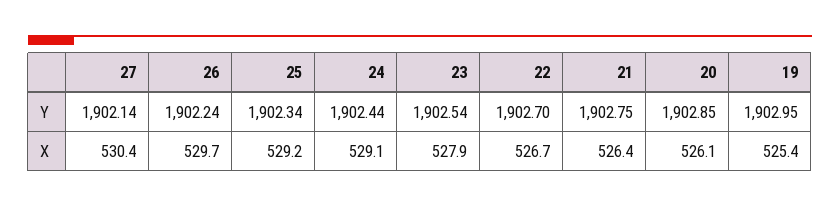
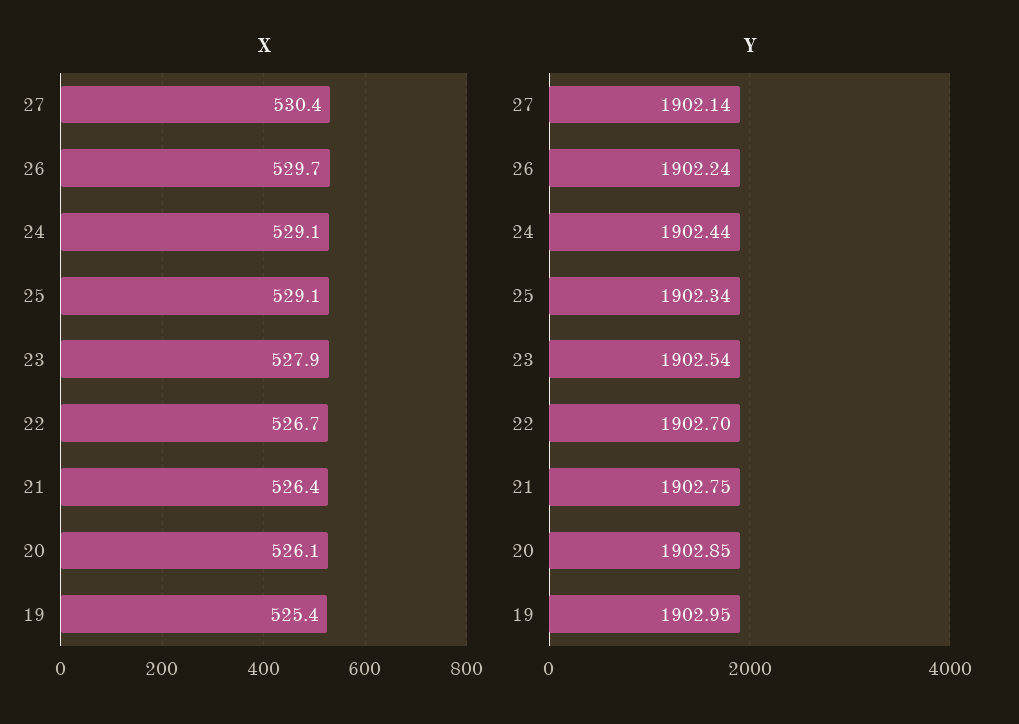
  {
    "Y": {
      "27": 1902.14,
      "26": 1902.24,
      "25": 1902.34,
      "24": 1902.44,
      "23": 1902.54,
      "22": 1902.7,
      "21": 1902.75,
      "20": 1902.85,
      "19": 1902.95
    },
    "X": {
      "27": 530.4,
      "26": 529.7,
-     "25": 529.2,
+     "25": 529.1,
      "24": 529.1,
      "23": 527.9,
      "22": 526.7,
      "21": 526.4,
      "20": 526.1,
      "19": 525.4
    }
  }

